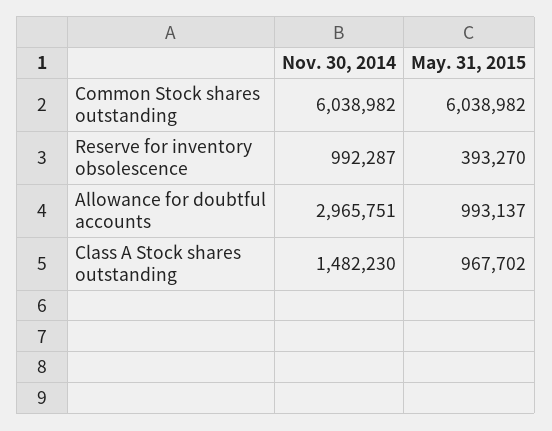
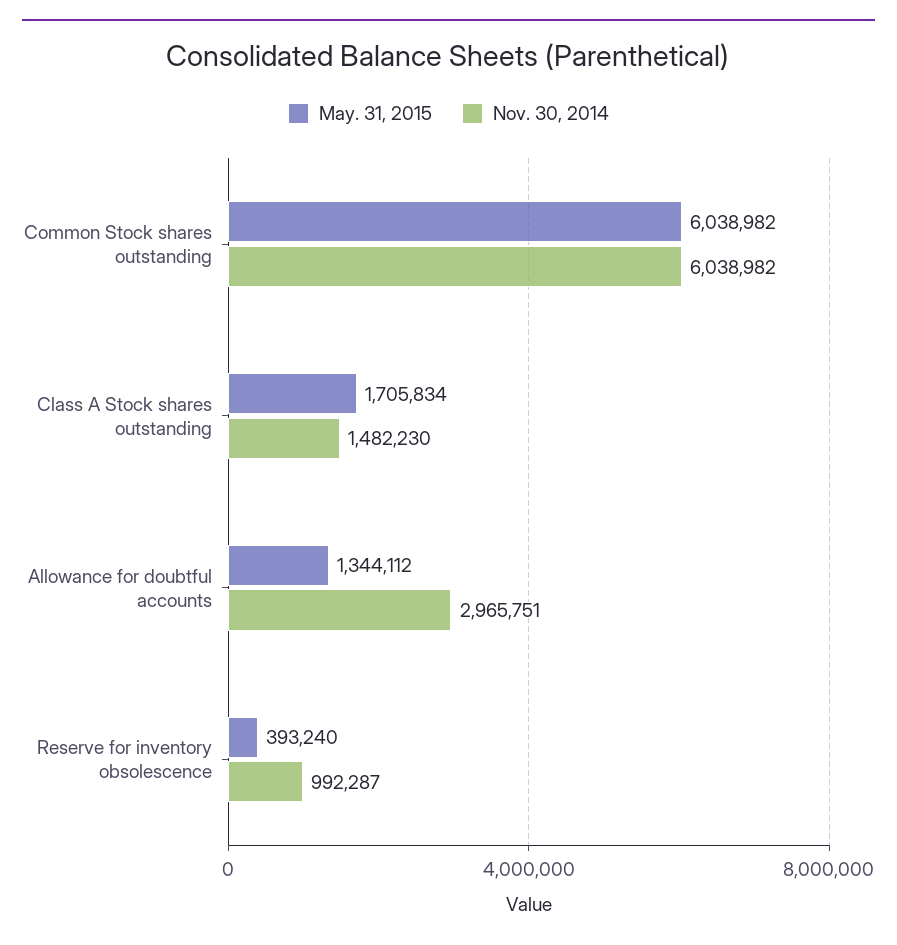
  {
    "Nov. 30, 2014": {
      "Common Stock shares outstanding": 6038982,
      "Reserve for inventory obsolescence": 992287,
      "Allowance for doubtful accounts": 2965751,
      "Class A Stock shares outstanding": 1482230
    },
    "May. 31, 2015": {
      "Common Stock shares outstanding": 6038982,
-     "Reserve for inventory obsolescence": 393270,
+     "Reserve for inventory obsolescence": 393240,
-     "Allowance for doubtful accounts": 993137,
+     "Allowance for doubtful accounts": 1344112,
-     "Class A Stock shares outstanding": 967702
+     "Class A Stock shares outstanding": 1705834
    }
  }

